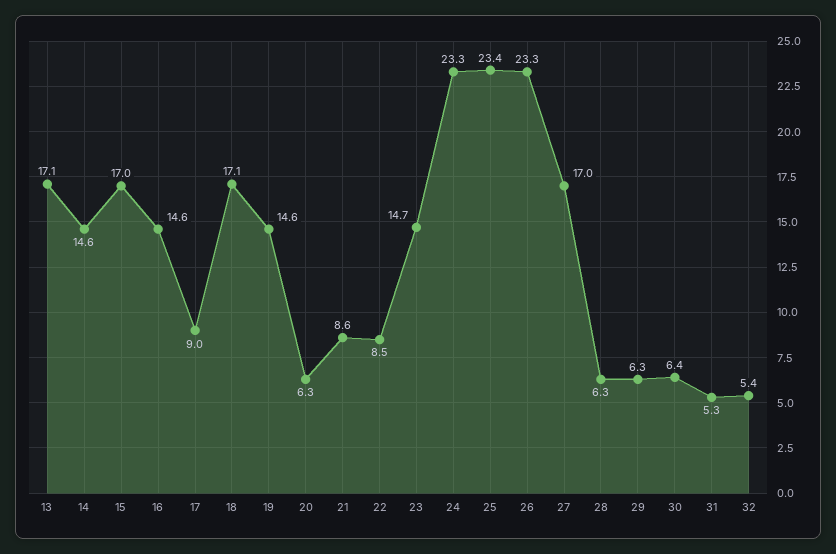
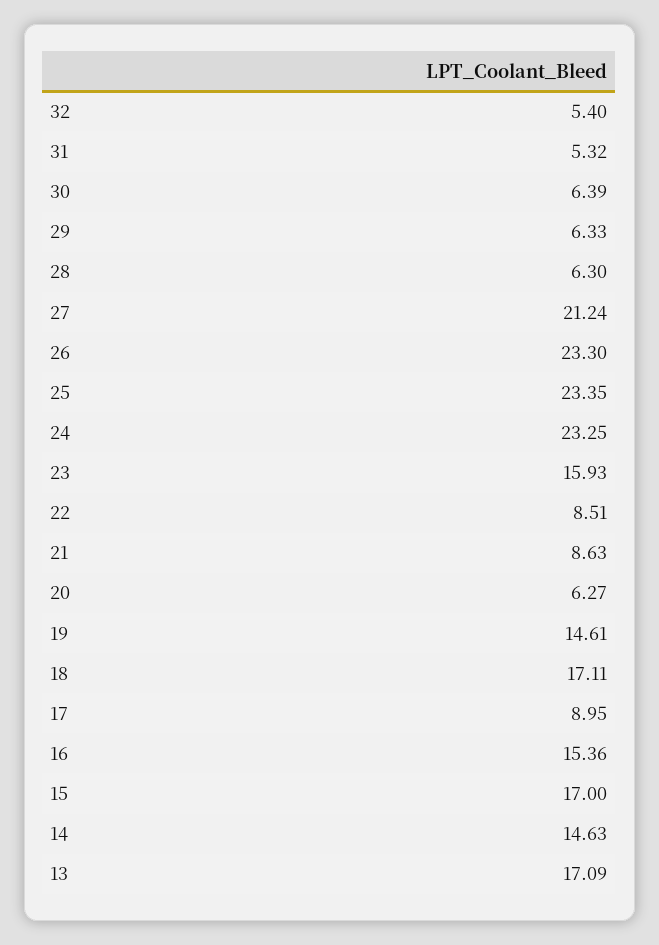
  {
    "13": 17.09,
    "14": 14.63,
    "15": 17,
-   "16": 14.6,
+   "16": 15.36,
    "17": 8.95,
    "18": 17.11,
    "19": 14.61,
    "20": 6.27,
    "21": 8.63,
    "22": 8.51,
-   "23": 14.7,
+   "23": 15.93,
    "24": 23.25,
    "25": 23.35,
    "26": 23.3,
-   "27": 17,
+   "27": 21.24,
    "28": 6.3,
    "29": 6.33,
    "30": 6.39,
    "31": 5.32,
    "32": 5.4
  }

